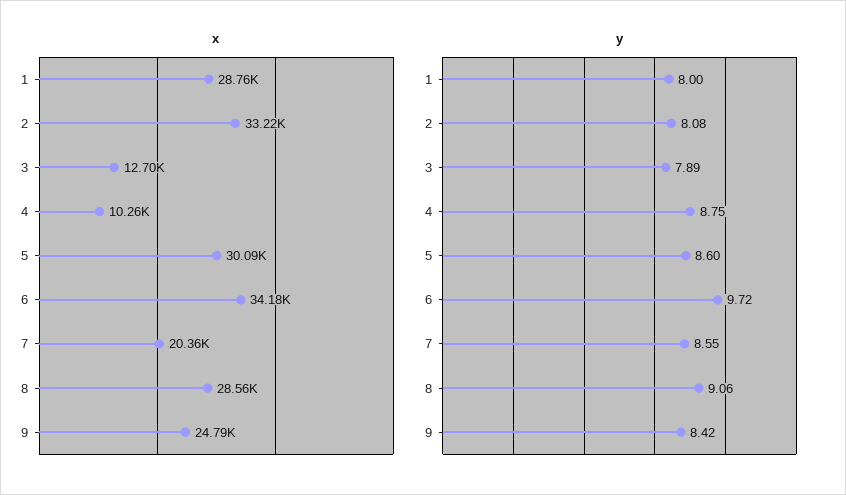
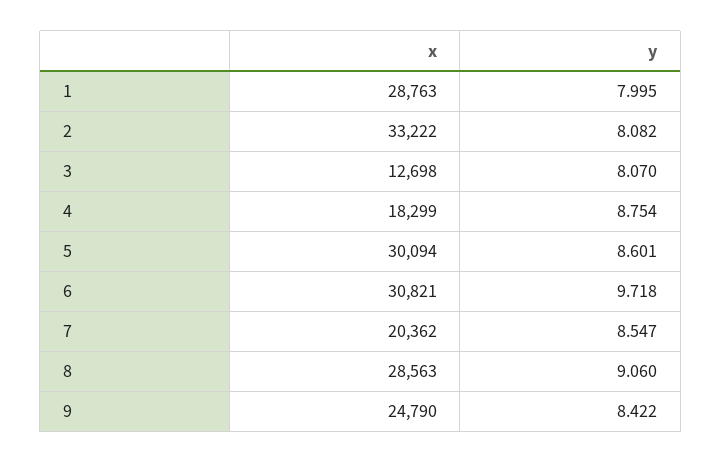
  {
    "x": {
      "1": 28763,
      "2": 33222,
      "3": 12698,
-     "4": 10260,
+     "4": 18299,
      "5": 30094,
-     "6": 34180,
+     "6": 30821,
      "7": 20362,
      "8": 28563,
      "9": 24790
    },
    "y": {
      "1": 7.995,
      "2": 8.082,
-     "3": 7.89,
+     "3": 8.07,
      "4": 8.754,
      "5": 8.601,
      "6": 9.718,
      "7": 8.547,
      "8": 9.06,
      "9": 8.422
    }
  }

